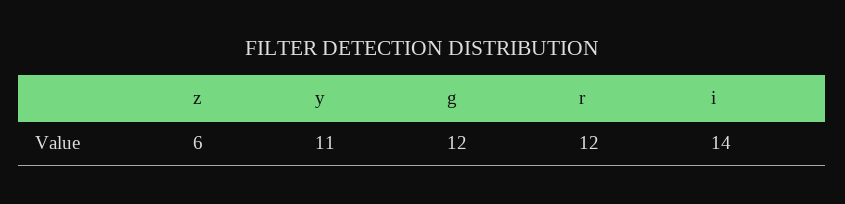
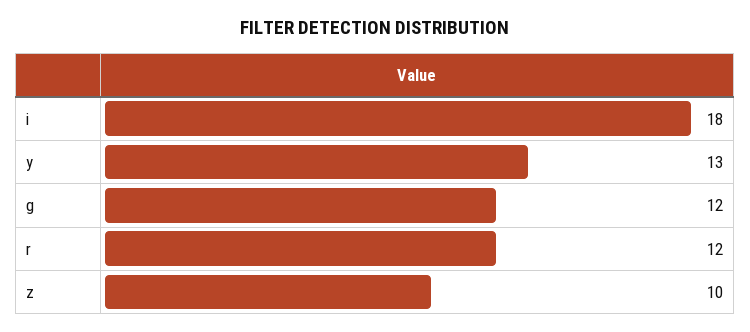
  {
-   "z": 6,
+   "z": 10,
-   "y": 11,
+   "y": 13,
    "g": 12,
    "r": 12,
-   "i": 14
+   "i": 18
  }

